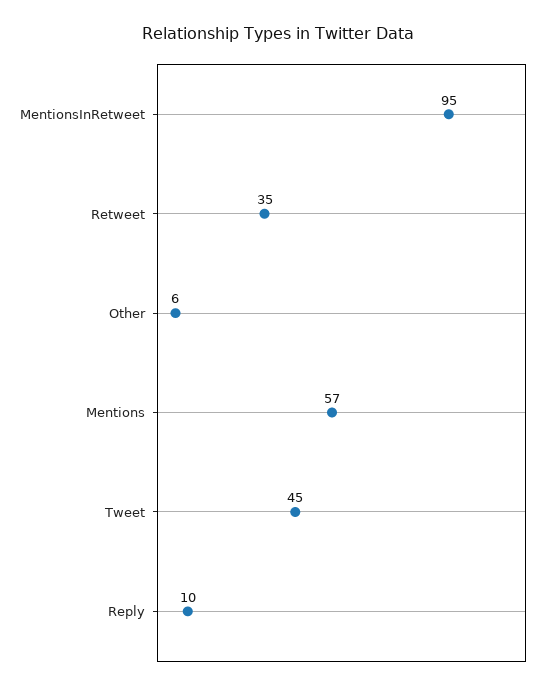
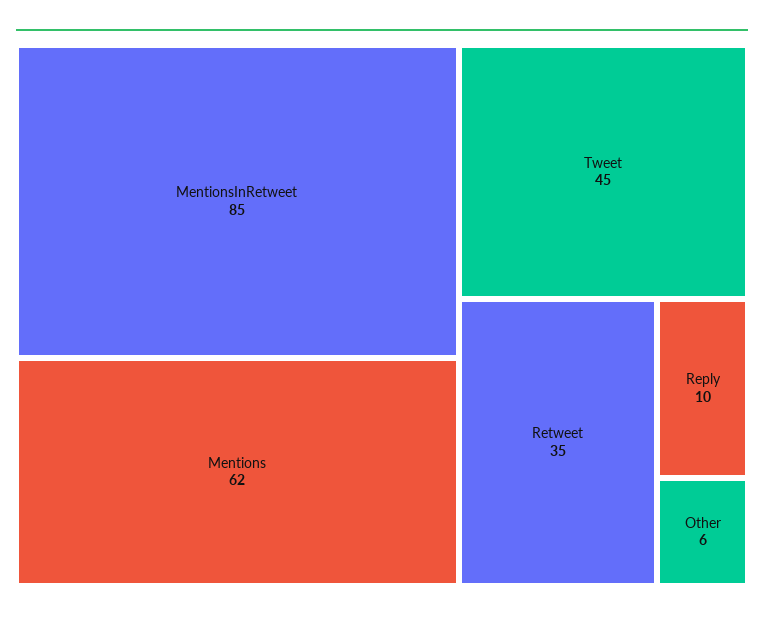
  {
-   "MentionsInRetweet": 95,
+   "MentionsInRetweet": 85,
    "Retweet": 35,
    "Other": 6,
-   "Mentions": 57,
+   "Mentions": 62,
    "Tweet": 45,
    "Reply": 10
  }

